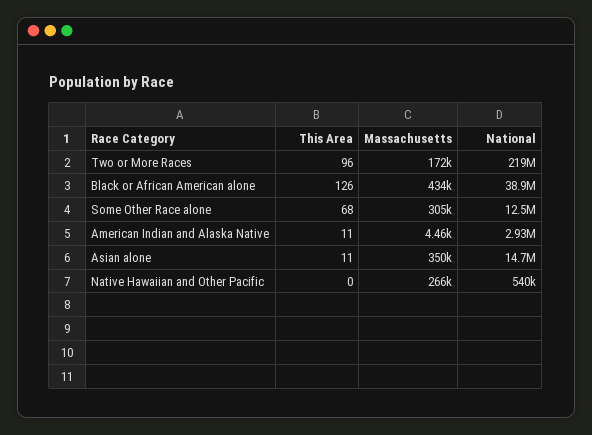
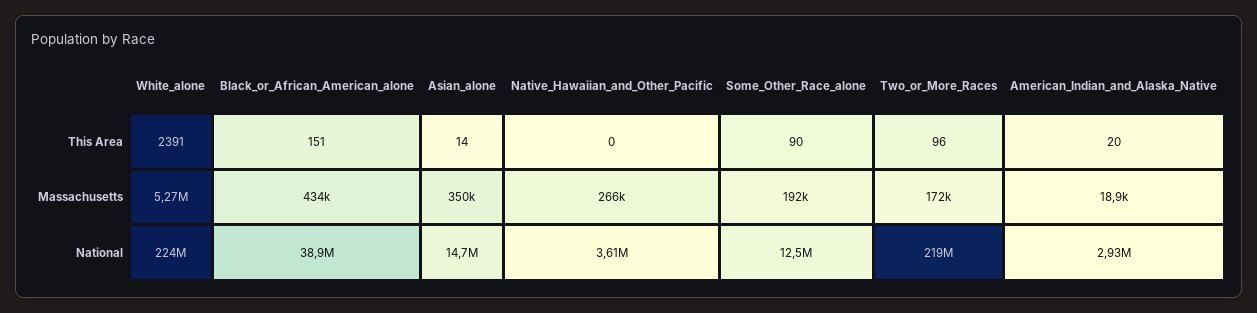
  {
    "This Area": {
      "Two or More Races": 96,
-     "Black or African American alone": 126,
+     "Black or African American alone": 151,
-     "Some Other Race alone": 68,
+     "Some Other Race alone": 90,
-     "American Indian and Alaska Native": 11,
+     "American Indian and Alaska Native": 20,
-     "Asian alone": 11,
+     "Asian alone": 14,
-     "Native Hawaiian and Other Pacific": 0
+     "Native Hawaiian and Other Pacific": 0,
+     "White_alone": 2391
    },
    "Massachusetts": {
      "Two or More Races": 172000,
      "Black or African American alone": 434000,
-     "Some Other Race alone": 305000,
+     "Some Other Race alone": 192000,
-     "American Indian and Alaska Native": 4460,
+     "American Indian and Alaska Native": 18900,
      "Asian alone": 350000,
-     "Native Hawaiian and Other Pacific": 266000
+     "Native Hawaiian and Other Pacific": 266000,
+     "White_alone": 5270000
    },
    "National": {
      "Two or More Races": 219000000,
      "Black or African American alone": 38900000,
      "Some Other Race alone": 12500000,
      "American Indian and Alaska Native": 2930000,
      "Asian alone": 14700000,
-     "Native Hawaiian and Other Pacific": 540000
+     "Native Hawaiian and Other Pacific": 3610000,
+     "White_alone": 224000000
    }
  }

